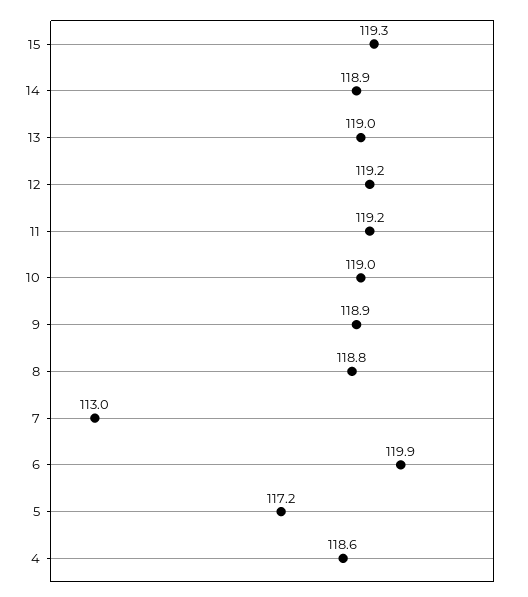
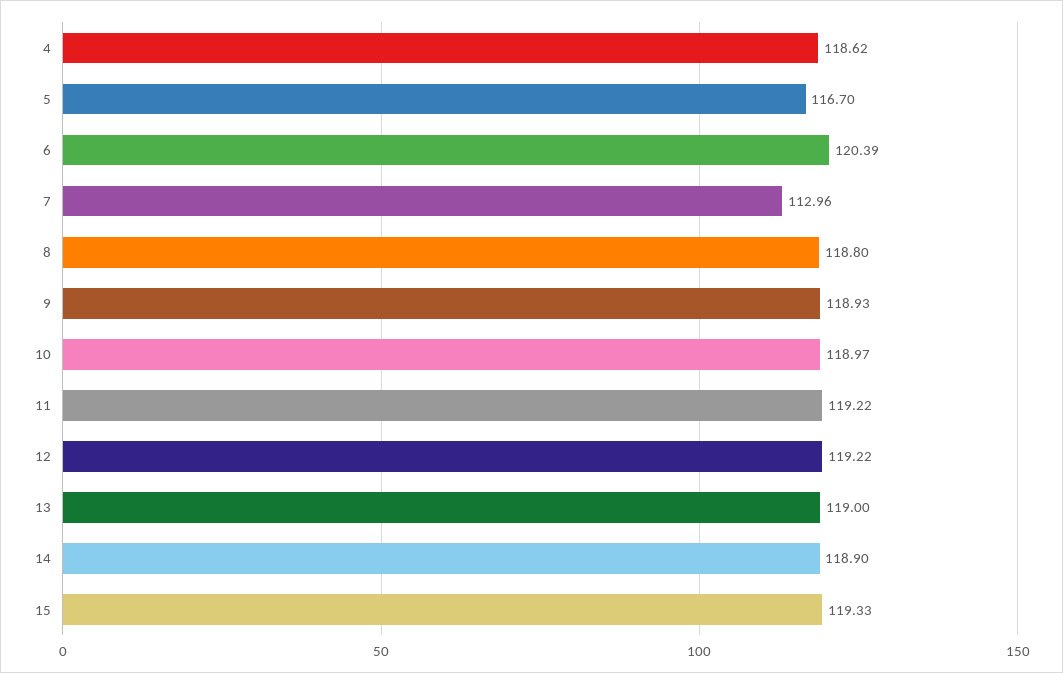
  {
    "15": 119.33,
    "14": 118.9,
    "13": 119,
    "12": 119.22,
    "11": 119.22,
    "10": 118.97,
    "9": 118.93,
    "8": 118.8,
    "7": 112.96,
-   "6": 119.9,
+   "6": 120.39,
-   "5": 117.2,
+   "5": 116.7,
    "4": 118.62
  }

